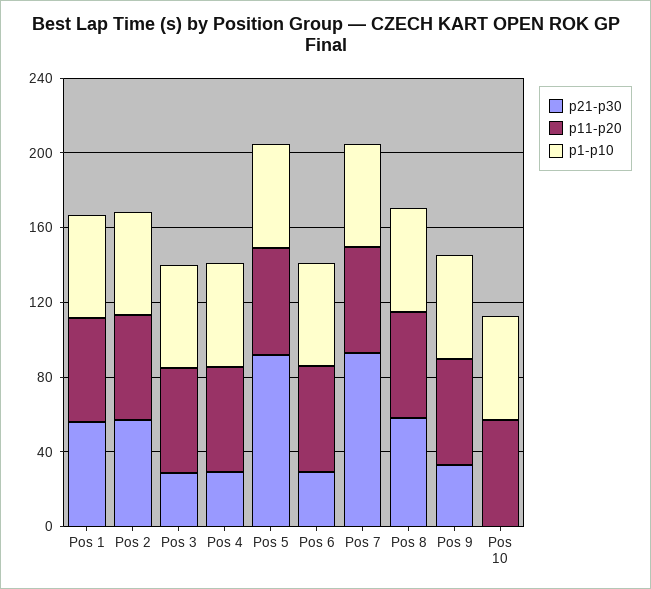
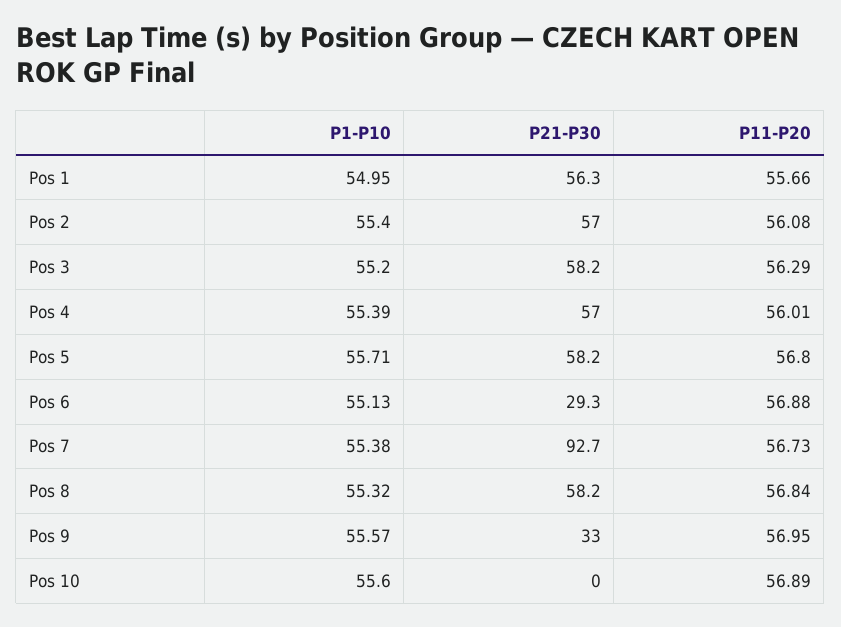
  {
    "p21-p30": {
      "Pos 1": 56.3,
      "Pos 2": 57,
-     "Pos 3": 30,
+     "Pos 3": 58.2,
-     "Pos 4": 30,
+     "Pos 4": 57,
-     "Pos 5": 90,
+     "Pos 5": 58.2,
      "Pos 6": 29.3,
      "Pos 7": 92.7,
      "Pos 8": 58.2,
      "Pos 9": 33,
      "Pos 10": 0
    },
    "p11-p20": {
      "Pos 1": 55.66,
      "Pos 2": 56.08,
      "Pos 3": 56.29,
      "Pos 4": 56.01,
      "Pos 5": 56.8,
      "Pos 6": 56.88,
      "Pos 7": 56.73,
      "Pos 8": 56.84,
      "Pos 9": 56.95,
      "Pos 10": 56.89
    },
    "p1-p10": {
      "Pos 1": 54.95,
      "Pos 2": 55.4,
      "Pos 3": 55.2,
      "Pos 4": 55.39,
      "Pos 5": 55.71,
      "Pos 6": 55.13,
      "Pos 7": 55.38,
      "Pos 8": 55.32,
      "Pos 9": 55.57,
      "Pos 10": 55.6
    }
  }

